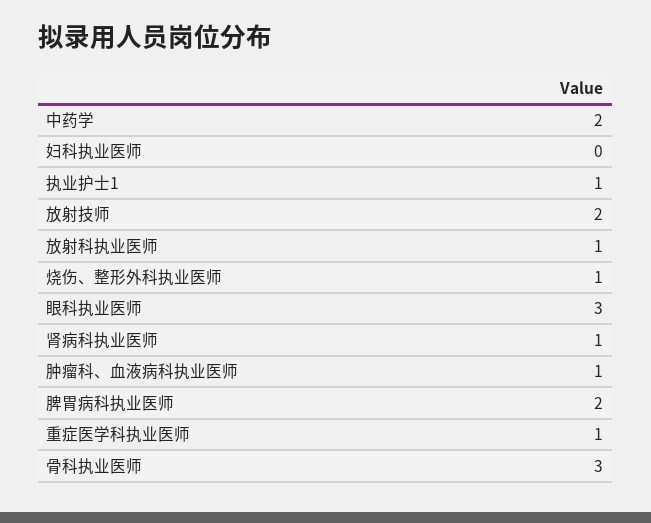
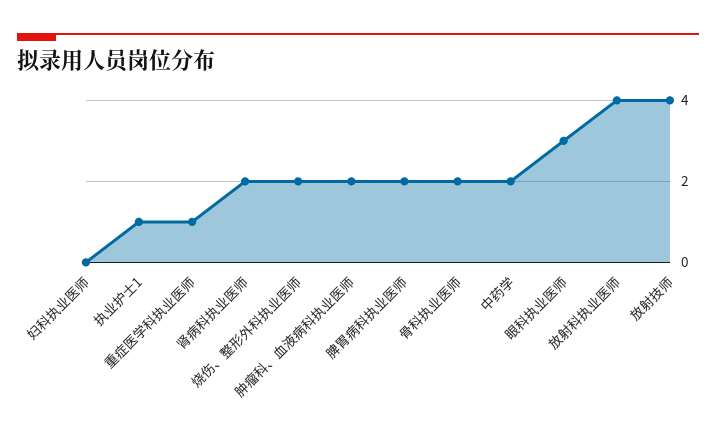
  {
    "中药学": 2,
    "妇科执业医师": 0,
    "执业护士1": 1,
-   "放射技师": 2,
+   "放射技师": 4,
-   "放射科执业医师": 1,
+   "放射科执业医师": 4,
-   "烧伤、整形外科执业医师": 1,
+   "烧伤、整形外科执业医师": 2,
    "眼科执业医师": 3,
-   "肾病科执业医师": 1,
+   "肾病科执业医师": 2,
-   "肿瘤科、血液病科执业医师": 1,
+   "肿瘤科、血液病科执业医师": 2,
    "脾胃病科执业医师": 2,
    "重症医学科执业医师": 1,
-   "骨科执业医师": 3
+   "骨科执业医师": 2
  }

